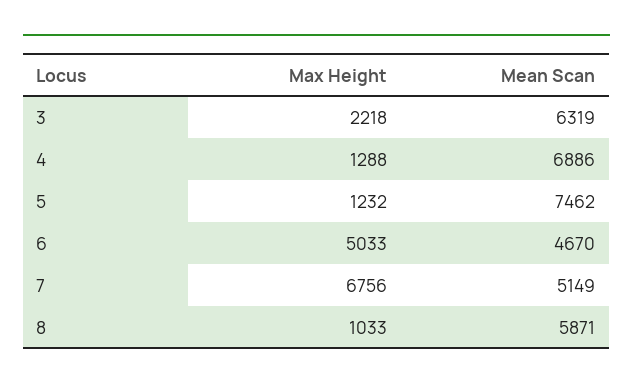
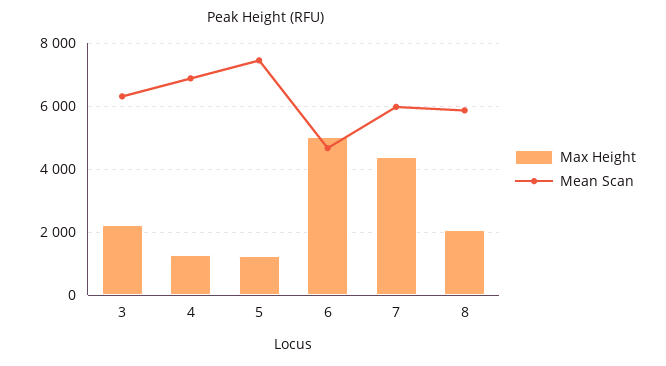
  {
    "Max Height": {
      "3": 2218,
      "4": 1288,
      "5": 1232,
      "6": 5033,
-     "7": 6756,
+     "7": 4400,
-     "8": 1033
+     "8": 2000
    },
    "Mean Scan": {
      "3": 6319,
      "4": 6886,
      "5": 7462,
      "6": 4670,
-     "7": 5149,
+     "7": 6000,
      "8": 5871
    }
  }

